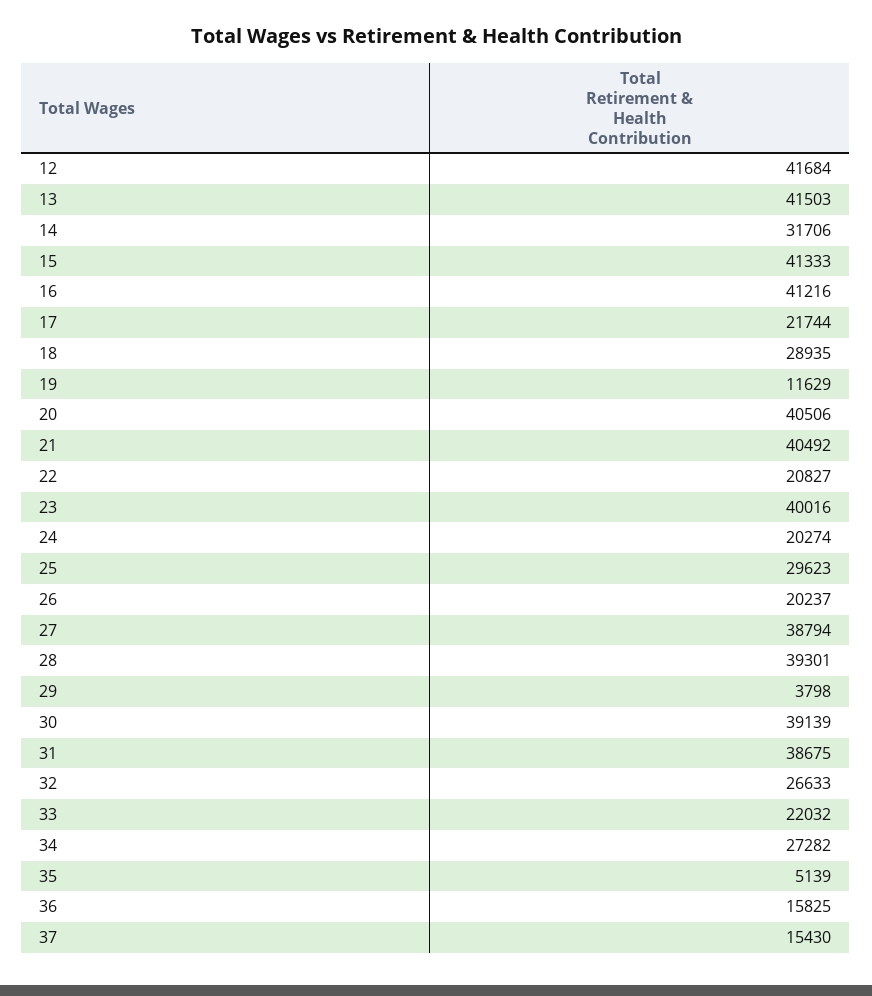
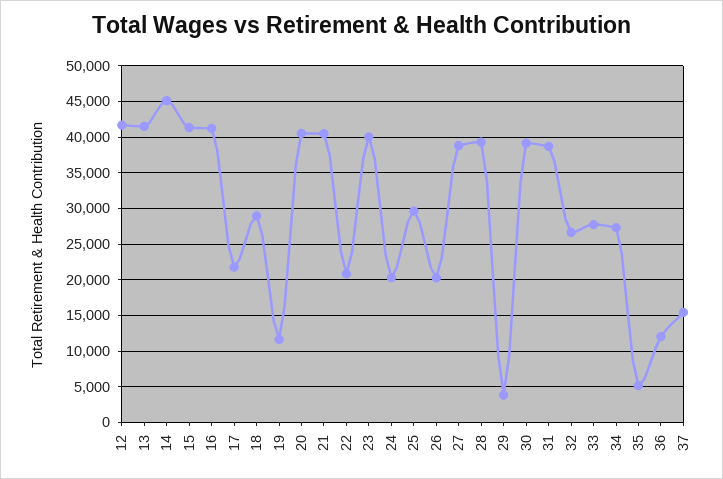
  {
    "12": 41684,
    "13": 41503,
-   "14": 31706,
+   "14": 45000,
    "15": 41333,
    "16": 41216,
    "17": 21744,
    "18": 28935,
    "19": 11629,
    "20": 40506,
    "21": 40492,
    "22": 20827,
    "23": 40016,
    "24": 20274,
    "25": 29623,
    "26": 20237,
    "27": 38794,
    "28": 39301,
    "29": 3798,
    "30": 39139,
    "31": 38675,
    "32": 26633,
-   "33": 22032,
+   "33": 28000,
    "34": 27282,
    "35": 5139,
-   "36": 15825,
+   "36": 12000,
    "37": 15430
  }

